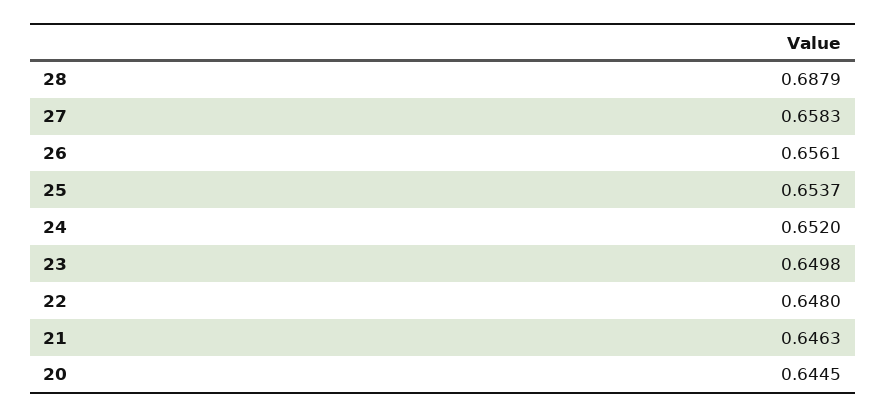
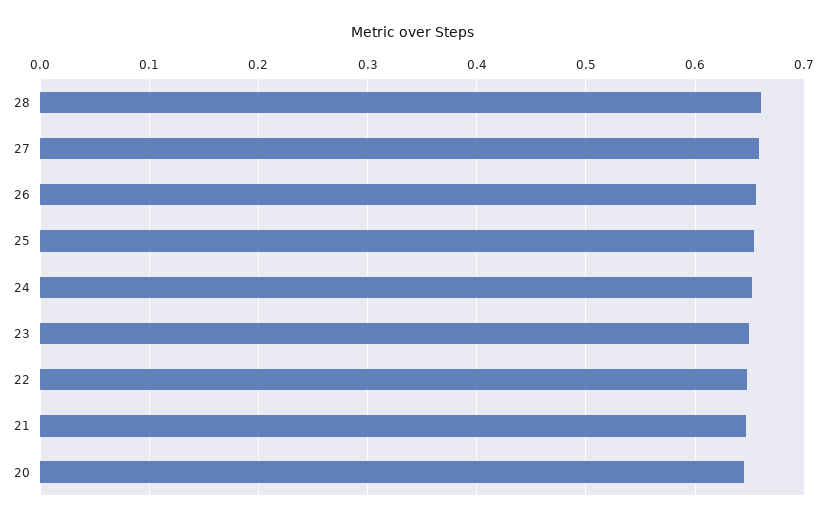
  {
-   "28": 0.6879,
+   "28": 0.66,
    "27": 0.6583,
    "26": 0.6561,
    "25": 0.6537,
    "24": 0.652,
    "23": 0.6498,
    "22": 0.648,
    "21": 0.6463,
    "20": 0.6445
  }

